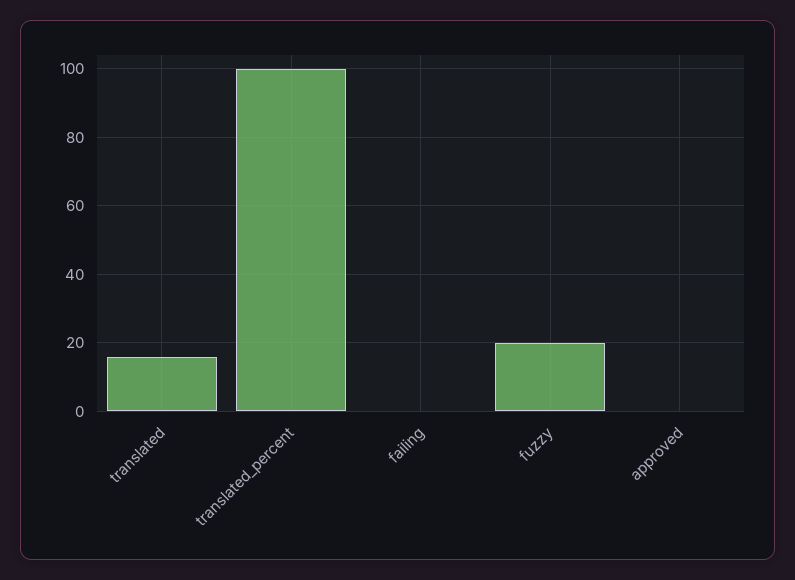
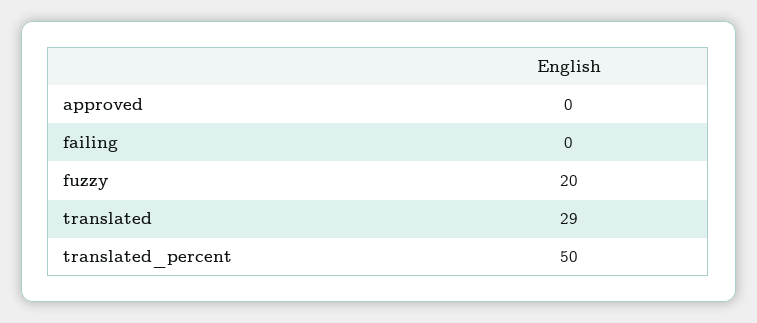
  {
-   "translated": 15,
+   "translated": 29,
-   "translated_percent": 100,
+   "translated_percent": 50,
    "failing": 0,
    "fuzzy": 20,
    "approved": 0
  }

